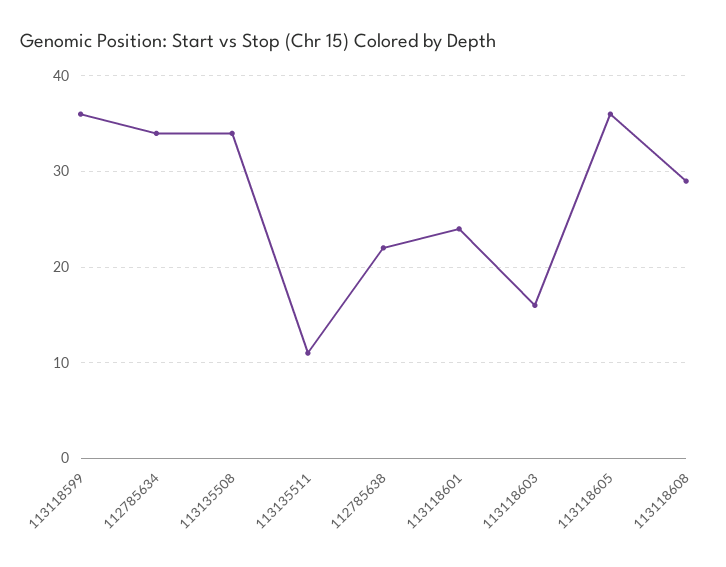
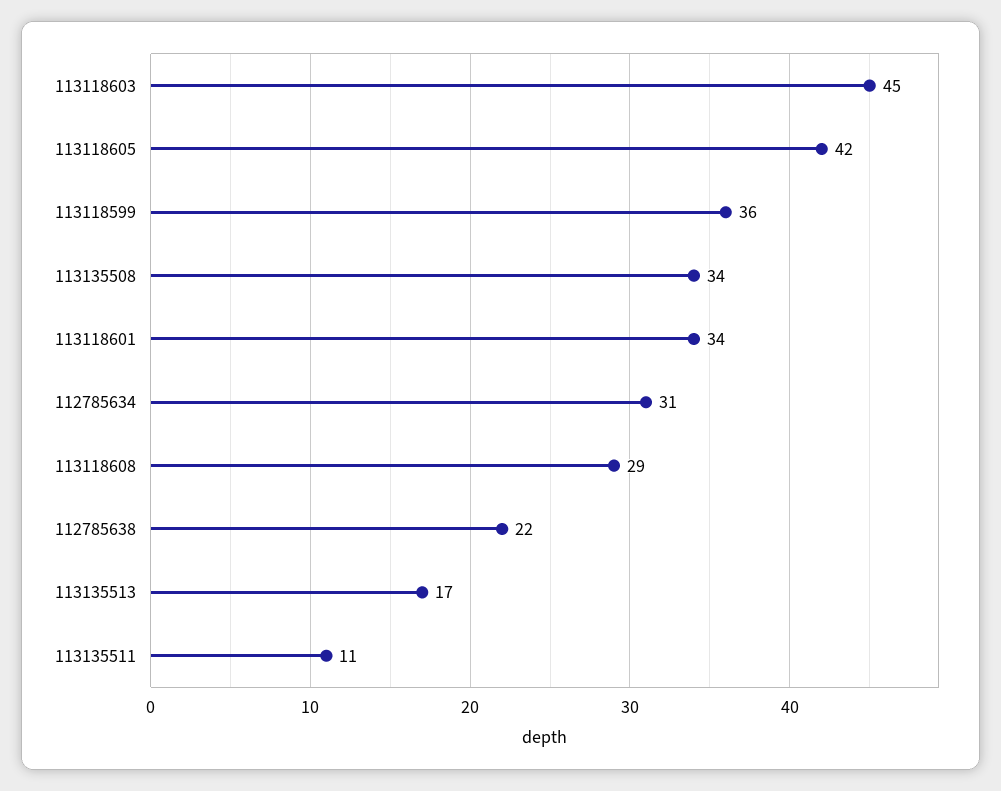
  {
    "113118599": 36,
-   "112785634": 34,
+   "112785634": 31,
    "113135508": 34,
    "113135511": 11,
    "112785638": 22,
-   "113118601": 24,
+   "113118601": 34,
-   "113118603": 16,
+   "113118603": 45,
-   "113118605": 36,
+   "113118605": 42,
-   "113118608": 29
+   "113118608": 29,
+   "113135513": 17
  }

